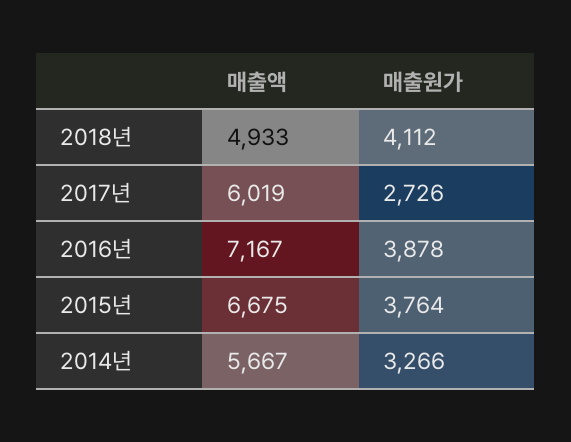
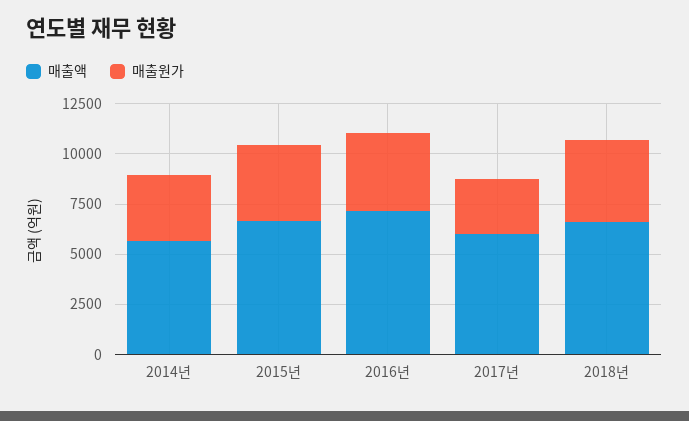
  {
    "매출액": {
-     "2018년": 4933,
+     "2018년": 6500,
      "2017년": 6019,
      "2016년": 7167,
      "2015년": 6675,
      "2014년": 5667
    },
    "매출원가": {
      "2018년": 4112,
      "2017년": 2726,
      "2016년": 3878,
      "2015년": 3764,
      "2014년": 3266
    }
  }

